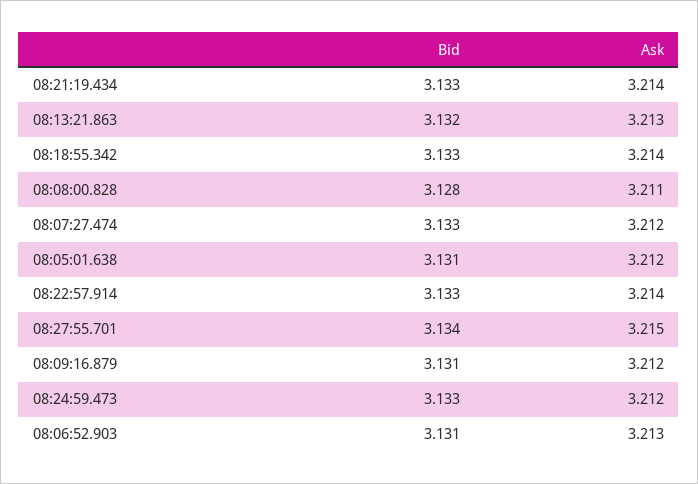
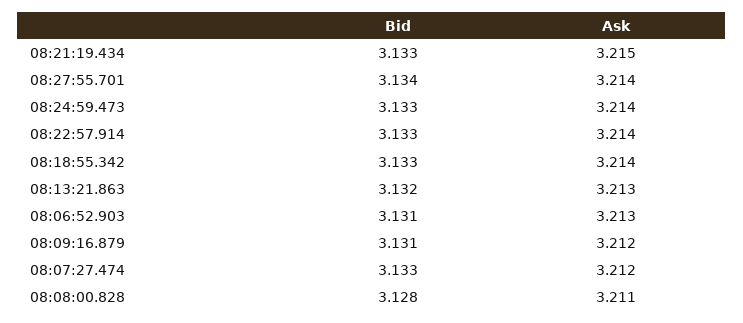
  {
    "Bid": {
      "08:21:19.434": 3.133,
      "08:13:21.863": 3.132,
      "08:18:55.342": 3.133,
      "08:08:00.828": 3.128,
      "08:07:27.474": 3.133,
-     "08:05:01.638": 3.131,
      "08:22:57.914": 3.133,
      "08:27:55.701": 3.134,
      "08:09:16.879": 3.131,
      "08:24:59.473": 3.133,
      "08:06:52.903": 3.131
    },
    "Ask": {
-     "08:21:19.434": 3.214,
+     "08:21:19.434": 3.215,
      "08:13:21.863": 3.213,
      "08:18:55.342": 3.214,
      "08:08:00.828": 3.211,
      "08:07:27.474": 3.212,
-     "08:05:01.638": 3.212,
      "08:22:57.914": 3.214,
-     "08:27:55.701": 3.215,
+     "08:27:55.701": 3.214,
      "08:09:16.879": 3.212,
-     "08:24:59.473": 3.212,
+     "08:24:59.473": 3.214,
      "08:06:52.903": 3.213
    }
  }

